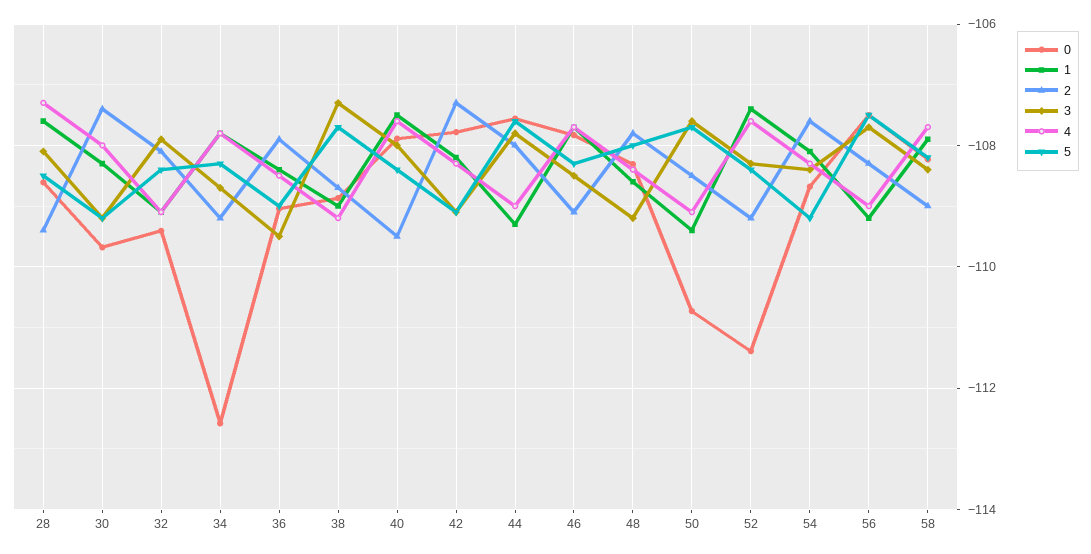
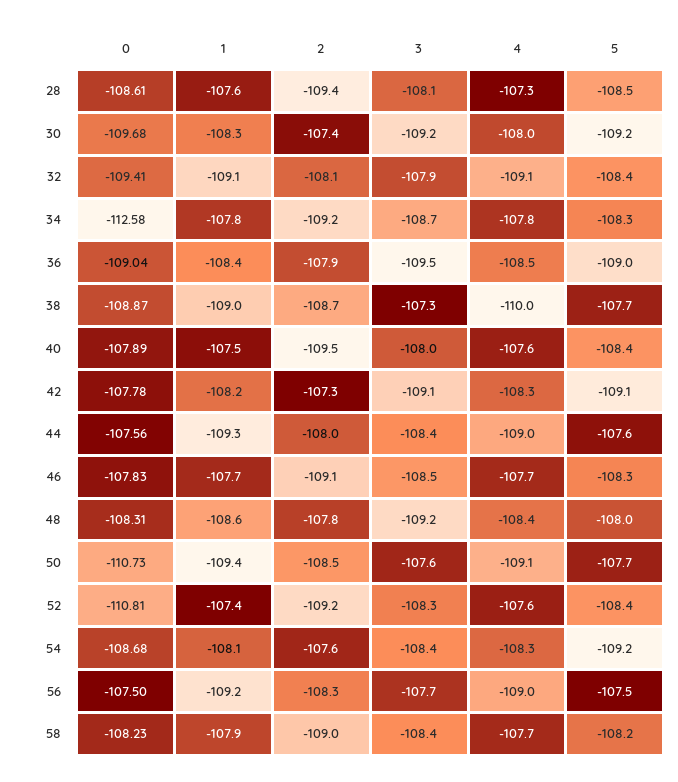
  {
    "0": {
      "28": -108.61,
      "30": -109.68,
      "32": -109.41,
      "34": -112.58,
      "36": -109.04,
      "38": -108.87,
      "40": -107.89,
      "42": -107.78,
      "44": -107.56,
      "46": -107.83,
      "48": -108.31,
      "50": -110.73,
-     "52": -111.4,
+     "52": -110.81,
      "54": -108.68,
      "56": -107.5,
      "58": -108.23
    },
    "1": {
      "28": -107.6,
      "30": -108.3,
      "32": -109.1,
      "34": -107.8,
      "36": -108.4,
      "38": -109,
      "40": -107.5,
      "42": -108.2,
      "44": -109.3,
      "46": -107.7,
      "48": -108.6,
      "50": -109.4,
      "52": -107.4,
      "54": -108.1,
      "56": -109.2,
      "58": -107.9
    },
    "2": {
      "28": -109.4,
      "30": -107.4,
      "32": -108.1,
      "34": -109.2,
      "36": -107.9,
      "38": -108.7,
      "40": -109.5,
      "42": -107.3,
      "44": -108,
      "46": -109.1,
      "48": -107.8,
      "50": -108.5,
      "52": -109.2,
      "54": -107.6,
      "56": -108.3,
      "58": -109
    },
    "3": {
      "28": -108.1,
      "30": -109.2,
      "32": -107.9,
      "34": -108.7,
      "36": -109.5,
      "38": -107.3,
      "40": -108,
      "42": -109.1,
-     "44": -107.8,
+     "44": -108.4,
      "46": -108.5,
      "48": -109.2,
      "50": -107.6,
      "52": -108.3,
      "54": -108.4,
      "56": -107.7,
      "58": -108.4
    },
    "4": {
      "28": -107.3,
      "30": -108,
      "32": -109.1,
      "34": -107.8,
      "36": -108.5,
-     "38": -109.2,
+     "38": -110,
      "40": -107.6,
      "42": -108.3,
      "44": -109,
      "46": -107.7,
      "48": -108.4,
      "50": -109.1,
      "52": -107.6,
      "54": -108.3,
      "56": -109,
      "58": -107.7
    },
    "5": {
      "28": -108.5,
      "30": -109.2,
      "32": -108.4,
      "34": -108.3,
      "36": -109,
      "38": -107.7,
      "40": -108.4,
      "42": -109.1,
      "44": -107.6,
      "46": -108.3,
      "48": -108,
      "50": -107.7,
      "52": -108.4,
      "54": -109.2,
      "56": -107.5,
      "58": -108.2
    }
  }

